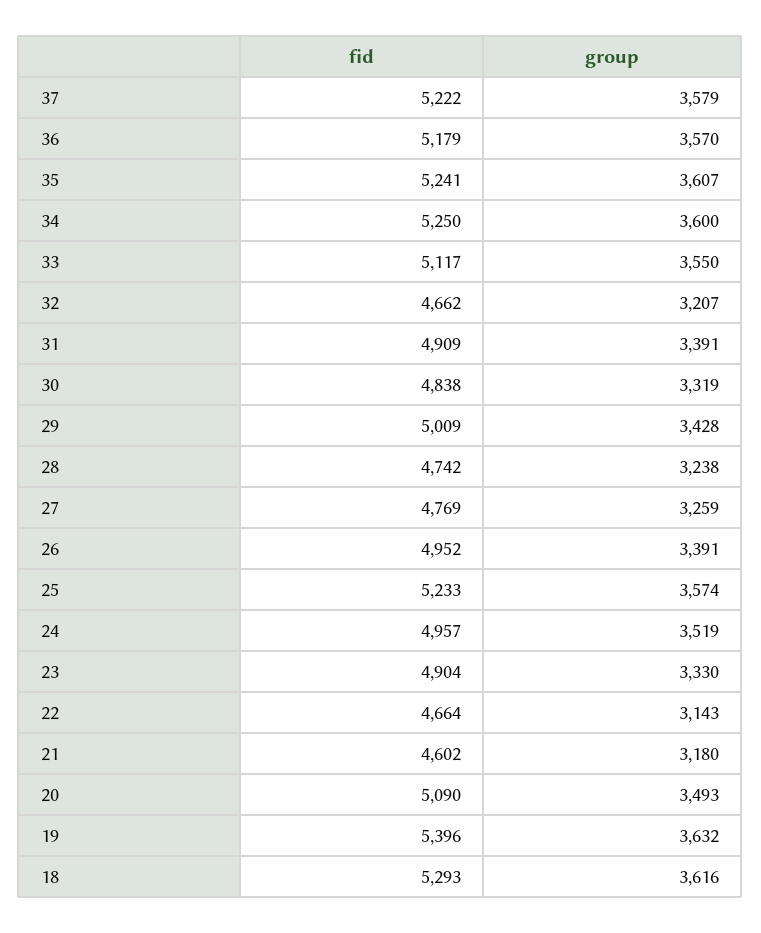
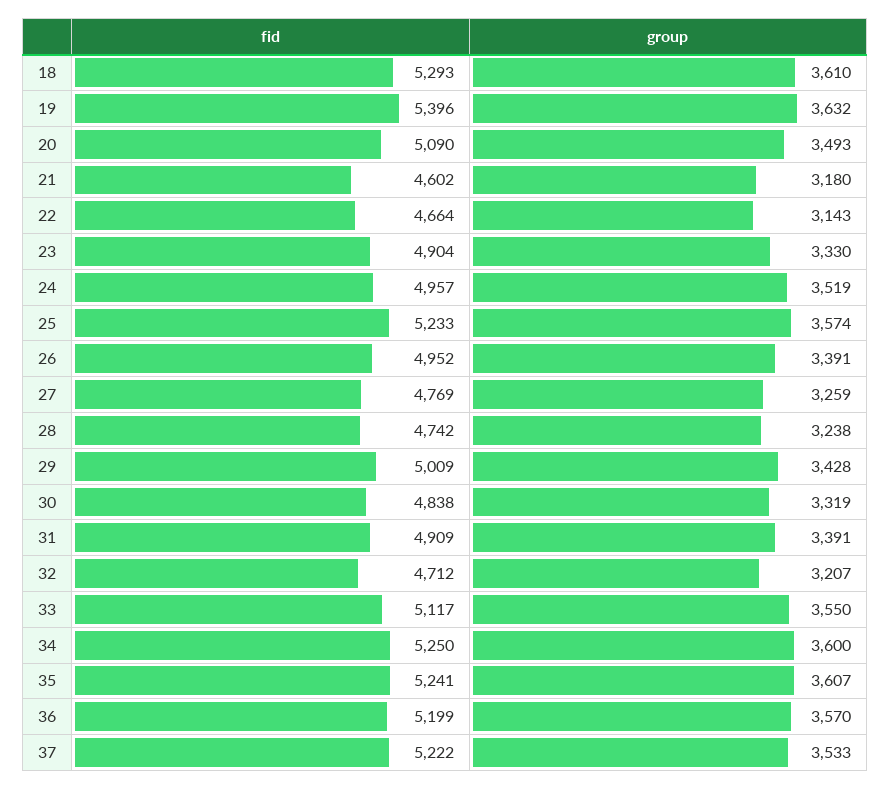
  {
    "fid": {
      "37": 5222,
-     "36": 5179,
+     "36": 5199,
      "35": 5241,
      "34": 5250,
      "33": 5117,
-     "32": 4662,
+     "32": 4712,
      "31": 4909,
      "30": 4838,
      "29": 5009,
      "28": 4742,
      "27": 4769,
      "26": 4952,
      "25": 5233,
      "24": 4957,
      "23": 4904,
      "22": 4664,
      "21": 4602,
      "20": 5090,
      "19": 5396,
      "18": 5293
    },
    "group": {
-     "37": 3579,
+     "37": 3533,
      "36": 3570,
      "35": 3607,
      "34": 3600,
      "33": 3550,
      "32": 3207,
      "31": 3391,
      "30": 3319,
      "29": 3428,
      "28": 3238,
      "27": 3259,
      "26": 3391,
      "25": 3574,
      "24": 3519,
      "23": 3330,
      "22": 3143,
      "21": 3180,
      "20": 3493,
      "19": 3632,
-     "18": 3616
+     "18": 3610
    }
  }

